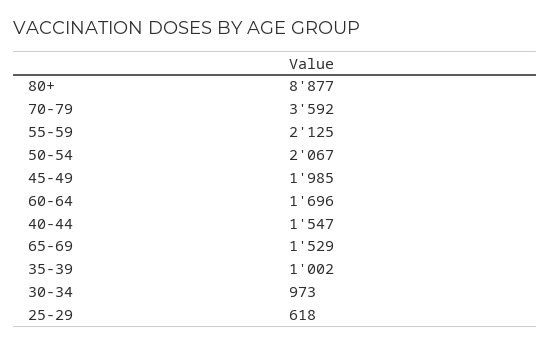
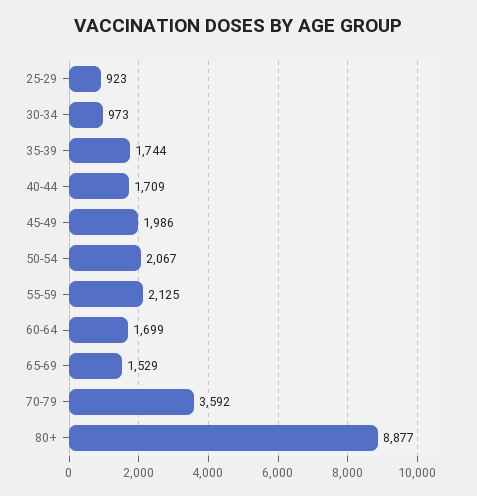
  {
    "80+": 8877,
    "70-79": 3592,
    "55-59": 2125,
    "50-54": 2067,
-   "45-49": 1985,
+   "45-49": 1986,
-   "60-64": 1696,
+   "60-64": 1699,
-   "40-44": 1547,
+   "40-44": 1709,
    "65-69": 1529,
-   "35-39": 1002,
+   "35-39": 1744,
    "30-34": 973,
-   "25-29": 618
+   "25-29": 923
  }

